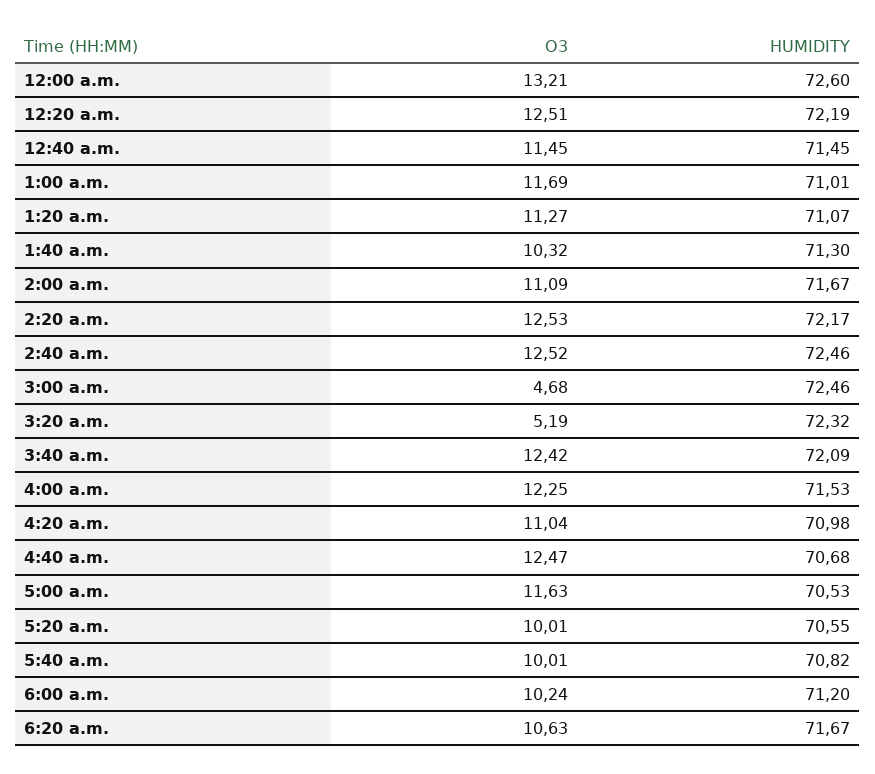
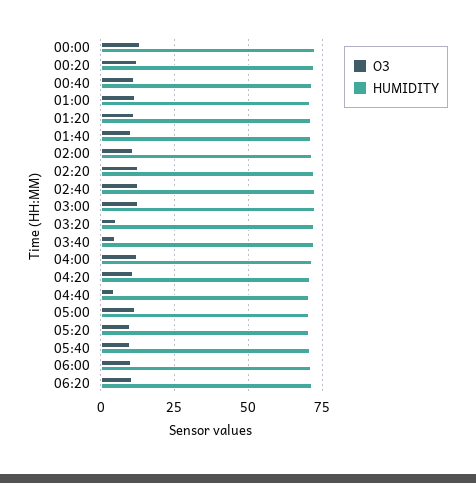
  {
    "O3": {
      "12:00 a.m.": 13.21,
      "12:20 a.m.": 12.51,
      "12:40 a.m.": 11.45,
      "1:00 a.m.": 11.69,
      "1:20 a.m.": 11.27,
      "1:40 a.m.": 10.32,
      "2:00 a.m.": 11.09,
      "2:20 a.m.": 12.53,
      "2:40 a.m.": 12.52,
-     "3:00 a.m.": 4.68,
+     "3:00 a.m.": 12.5,
      "3:20 a.m.": 5.19,
-     "3:40 a.m.": 12.42,
+     "3:40 a.m.": 5,
      "4:00 a.m.": 12.25,
      "4:20 a.m.": 11.04,
-     "4:40 a.m.": 12.47,
+     "4:40 a.m.": 5,
      "5:00 a.m.": 11.63,
      "5:20 a.m.": 10.01,
      "5:40 a.m.": 10.01,
      "6:00 a.m.": 10.24,
      "6:20 a.m.": 10.63
    },
    "HUMIDITY": {
      "12:00 a.m.": 72.6,
      "12:20 a.m.": 72.19,
      "12:40 a.m.": 71.45,
      "1:00 a.m.": 71.01,
      "1:20 a.m.": 71.07,
      "1:40 a.m.": 71.3,
      "2:00 a.m.": 71.67,
      "2:20 a.m.": 72.17,
      "2:40 a.m.": 72.46,
      "3:00 a.m.": 72.46,
      "3:20 a.m.": 72.32,
      "3:40 a.m.": 72.09,
      "4:00 a.m.": 71.53,
      "4:20 a.m.": 70.98,
      "4:40 a.m.": 70.68,
      "5:00 a.m.": 70.53,
      "5:20 a.m.": 70.55,
      "5:40 a.m.": 70.82,
      "6:00 a.m.": 71.2,
      "6:20 a.m.": 71.67
    }
  }

